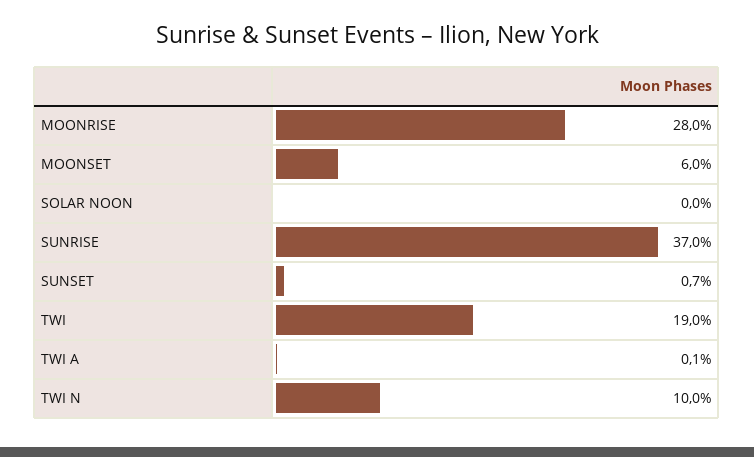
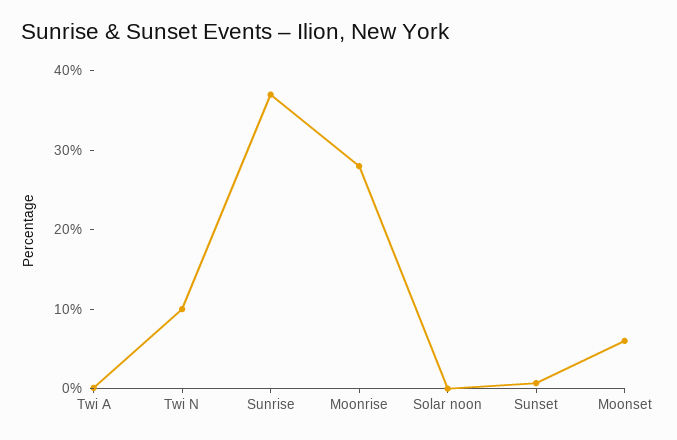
  {
    "MOONRISE": 28,
    "MOONSET": 6,
    "SOLAR NOON": 0,
    "SUNRISE": 37,
    "SUNSET": 0.7,
-   "TWI": 19,
    "TWI A": 0.1,
    "TWI N": 10
  }

